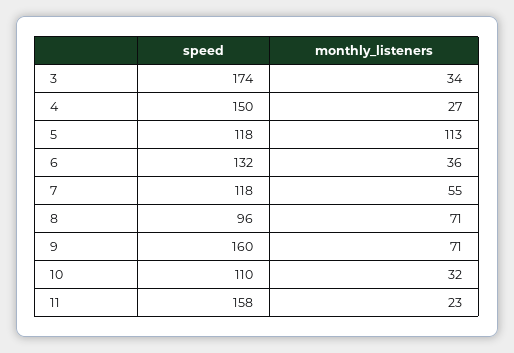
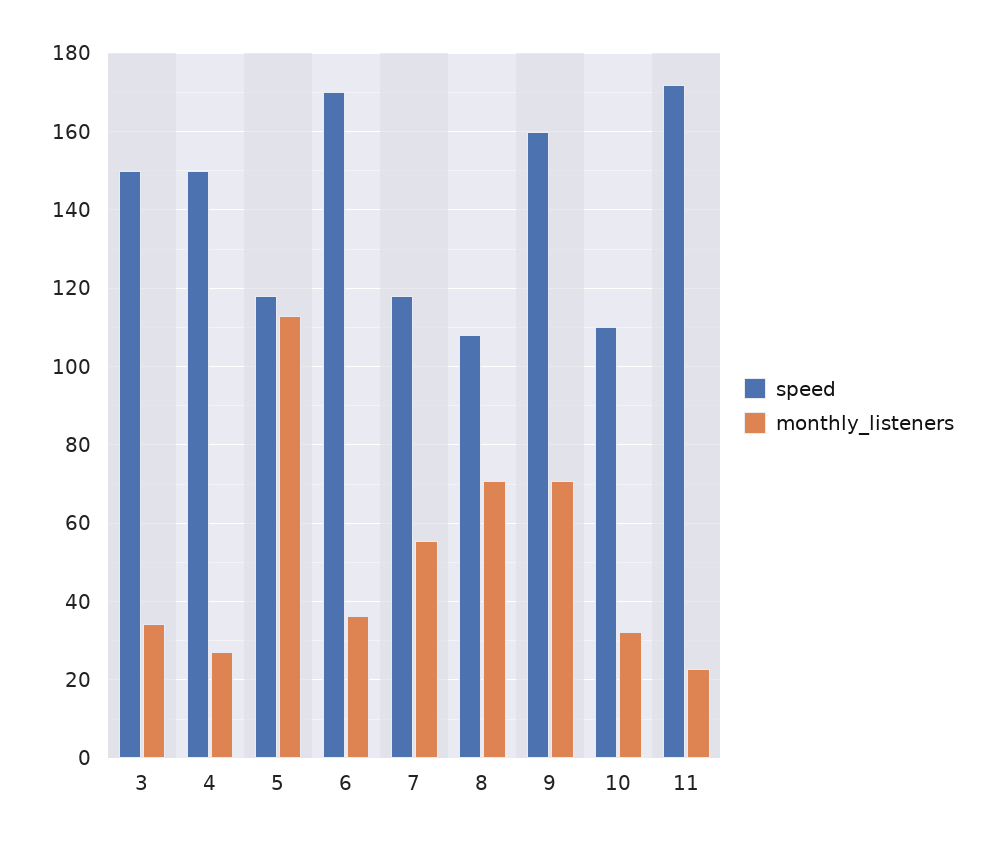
  {
    "speed": {
-     "3": 174,
+     "3": 150,
      "4": 150,
      "5": 118,
-     "6": 132,
+     "6": 170,
      "7": 118,
-     "8": 96,
+     "8": 108,
      "9": 160,
      "10": 110,
-     "11": 158
+     "11": 172
    },
    "monthly_listeners": {
      "3": 34,
      "4": 27,
      "5": 113,
      "6": 36,
      "7": 55,
      "8": 71,
      "9": 71,
      "10": 32,
      "11": 23
    }
  }

